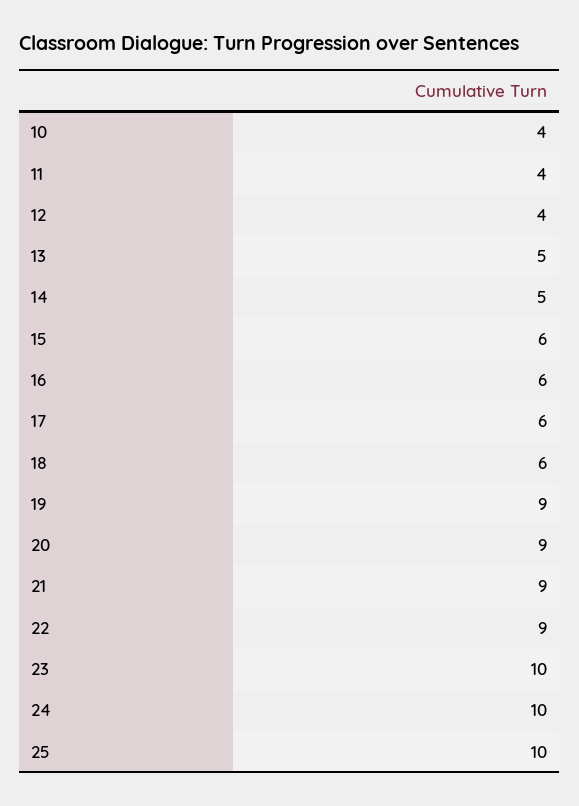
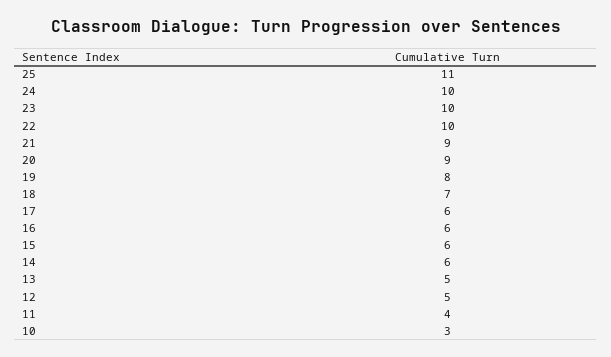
  {
-   "10": 4,
+   "10": 3,
    "11": 4,
-   "12": 4,
+   "12": 5,
    "13": 5,
-   "14": 5,
+   "14": 6,
    "15": 6,
    "16": 6,
    "17": 6,
-   "18": 6,
+   "18": 7,
-   "19": 9,
+   "19": 8,
    "20": 9,
    "21": 9,
-   "22": 9,
+   "22": 10,
    "23": 10,
    "24": 10,
-   "25": 10
+   "25": 11
  }

